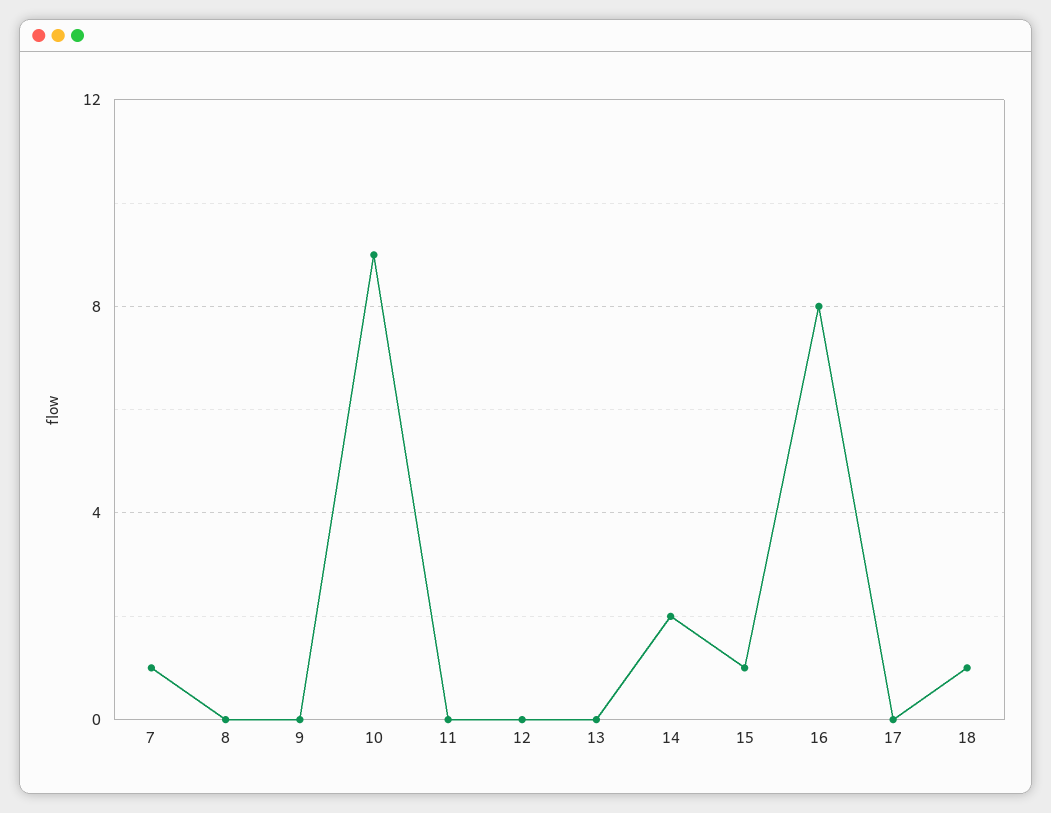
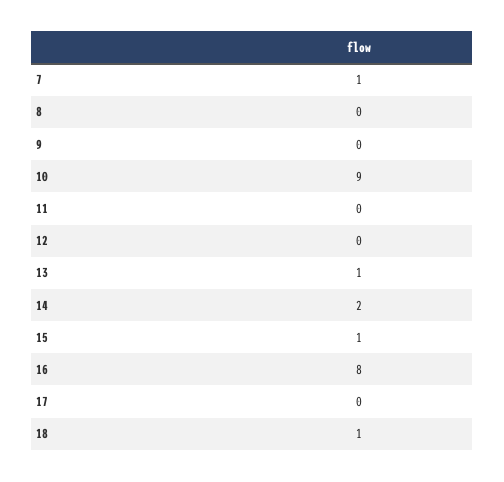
  {
    "7": 1,
    "8": 0,
    "9": 0,
    "10": 9,
    "11": 0,
    "12": 0,
-   "13": 0,
+   "13": 1,
    "14": 2,
    "15": 1,
    "16": 8,
    "17": 0,
    "18": 1
  }

